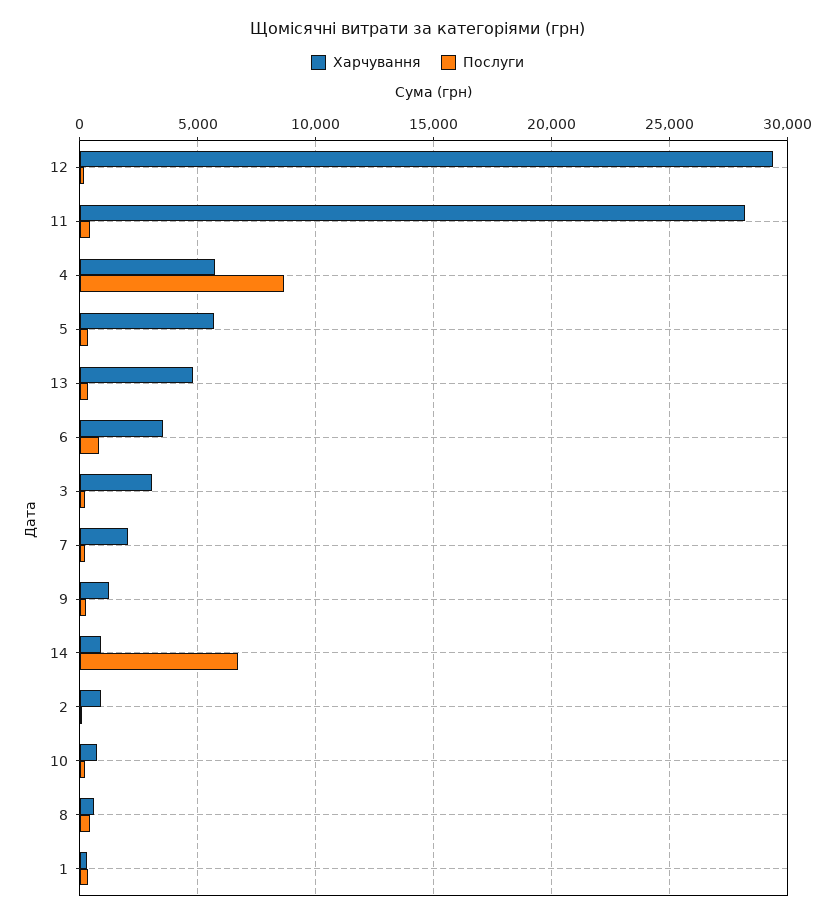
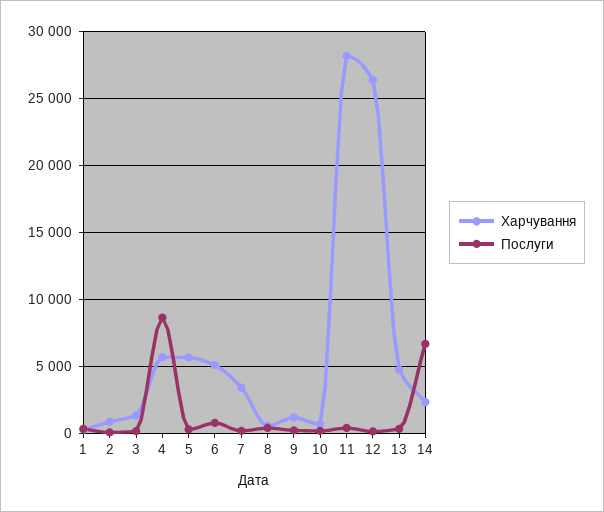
  {
    "Харчування": {
-     "12": 29500,
+     "12": 26500,
      "11": 28000,
      "4": 5500,
      "5": 5500,
      "13": 5000,
-     "6": 3500,
+     "6": 5000,
-     "3": 3000,
+     "3": 1500,
-     "7": 2000,
+     "7": 3500,
      "9": 1000,
-     "14": 1000,
+     "14": 2500,
      "2": 1000,
      "10": 500,
      "8": 500,
      "1": 500
    },
    "Послуги": {
      "12": 0,
      "11": 500,
      "4": 8500,
      "5": 500,
      "13": 500,
      "6": 1000,
      "3": 0,
      "7": 0,
      "9": 500,
      "14": 6500,
      "2": 0,
      "10": 0,
      "8": 500,
      "1": 500
    }
  }

